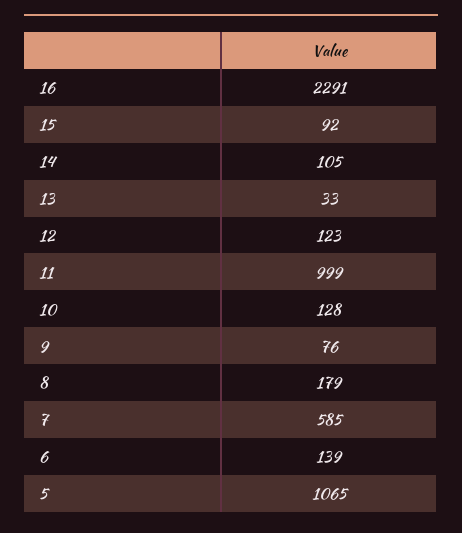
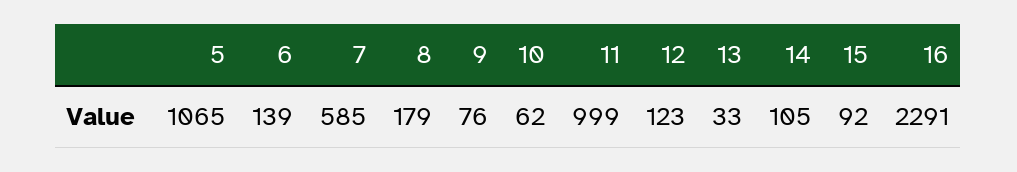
  {
    "16": 2291,
    "15": 92,
    "14": 105,
    "13": 33,
    "12": 123,
    "11": 999,
-   "10": 128,
+   "10": 62,
    "9": 76,
    "8": 179,
    "7": 585,
    "6": 139,
    "5": 1065
  }

